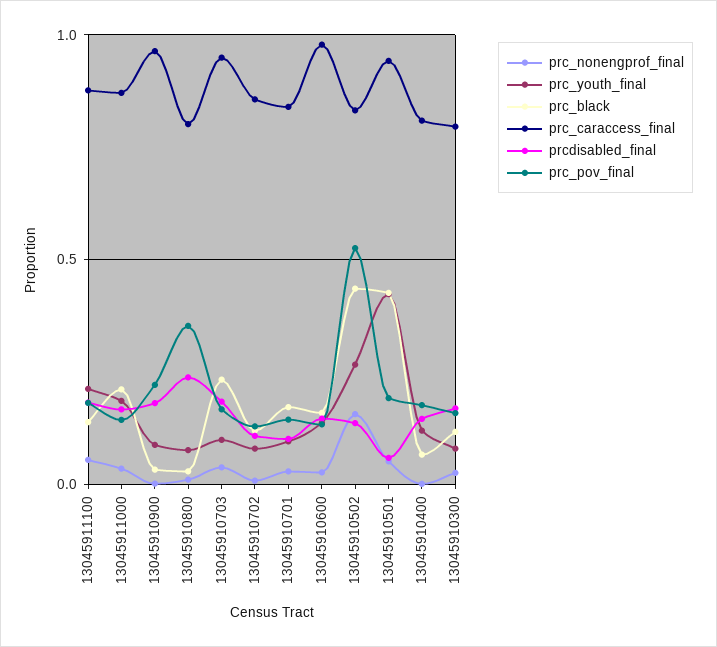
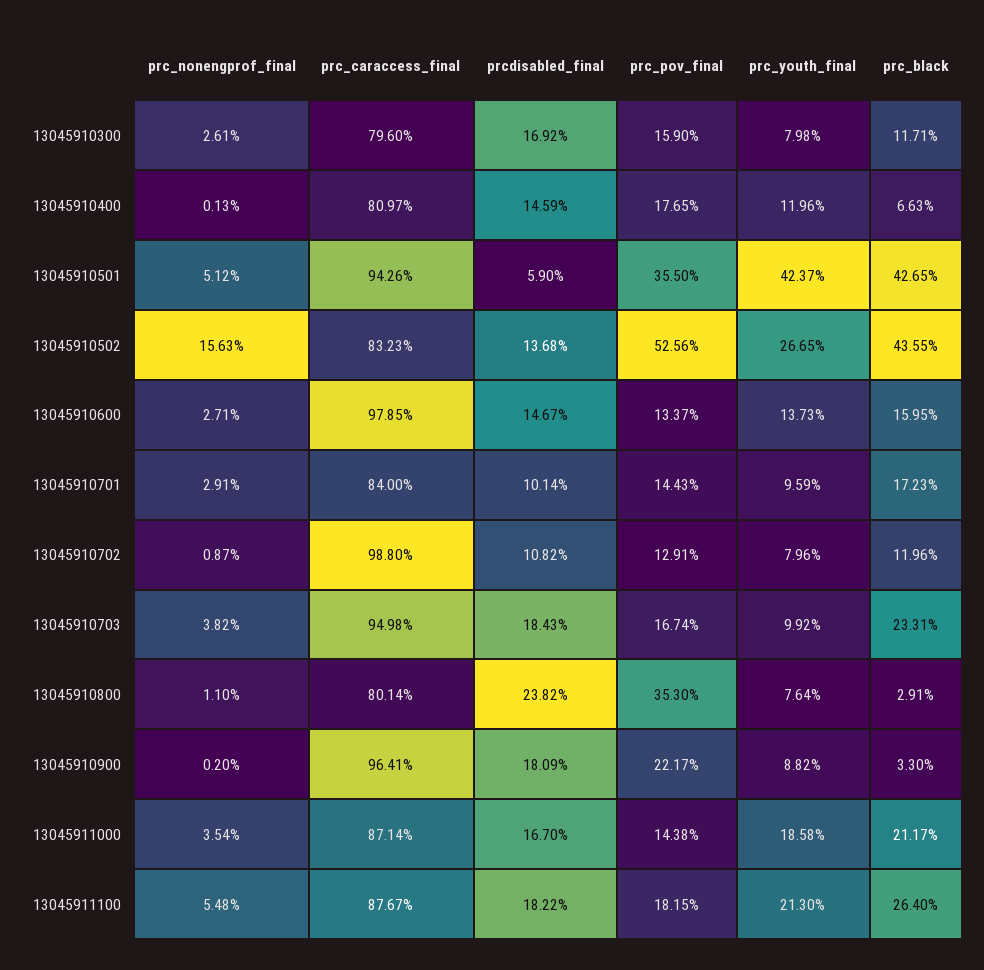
  {
    "prc_nonengprof_final": {
      "13045911100": 0.0548,
      "13045911000": 0.0354,
      "13045910900": 0.002,
      "13045910800": 0.011,
      "13045910703": 0.0382,
      "13045910702": 0.0087,
      "13045910701": 0.0291,
      "13045910600": 0.0271,
      "13045910502": 0.1563,
      "13045910501": 0.0512,
      "13045910400": 0.0013,
      "13045910300": 0.0261
    },
    "prc_youth_final": {
      "13045911100": 0.213,
      "13045911000": 0.1858,
      "13045910900": 0.0882,
      "13045910800": 0.0764,
      "13045910703": 0.0992,
      "13045910702": 0.0796,
      "13045910701": 0.0959,
      "13045910600": 0.1373,
      "13045910502": 0.2665,
      "13045910501": 0.4237,
      "13045910400": 0.1196,
      "13045910300": 0.0798
    },
    "prc_black": {
-     "13045911100": 0.15,
+     "13045911100": 0.264,
      "13045911000": 0.2117,
      "13045910900": 0.033,
      "13045910800": 0.0291,
      "13045910703": 0.2331,
      "13045910702": 0.1196,
      "13045910701": 0.1723,
      "13045910600": 0.1595,
      "13045910502": 0.4355,
      "13045910501": 0.4265,
      "13045910400": 0.0663,
      "13045910300": 0.1171
    },
    "prc_caraccess_final": {
      "13045911100": 0.8767,
      "13045911000": 0.8714,
      "13045910900": 0.9641,
      "13045910800": 0.8014,
      "13045910703": 0.9498,
-     "13045910702": 0.85,
+     "13045910702": 0.988,
      "13045910701": 0.84,
      "13045910600": 0.9785,
      "13045910502": 0.8323,
      "13045910501": 0.9426,
      "13045910400": 0.8097,
      "13045910300": 0.796
    },
    "prcdisabled_final": {
      "13045911100": 0.1822,
      "13045911000": 0.167,
      "13045910900": 0.1809,
      "13045910800": 0.2382,
      "13045910703": 0.1843,
      "13045910702": 0.1082,
      "13045910701": 0.1014,
      "13045910600": 0.1467,
      "13045910502": 0.1368,
      "13045910501": 0.059,
      "13045910400": 0.1459,
      "13045910300": 0.1692
    },
    "prc_pov_final": {
      "13045911100": 0.1815,
      "13045911000": 0.1438,
      "13045910900": 0.2217,
      "13045910800": 0.353,
      "13045910703": 0.1674,
      "13045910702": 0.1291,
      "13045910701": 0.1443,
      "13045910600": 0.1337,
      "13045910502": 0.5256,
-     "13045910501": 0.2,
+     "13045910501": 0.355,
      "13045910400": 0.1765,
      "13045910300": 0.159
    }
  }

